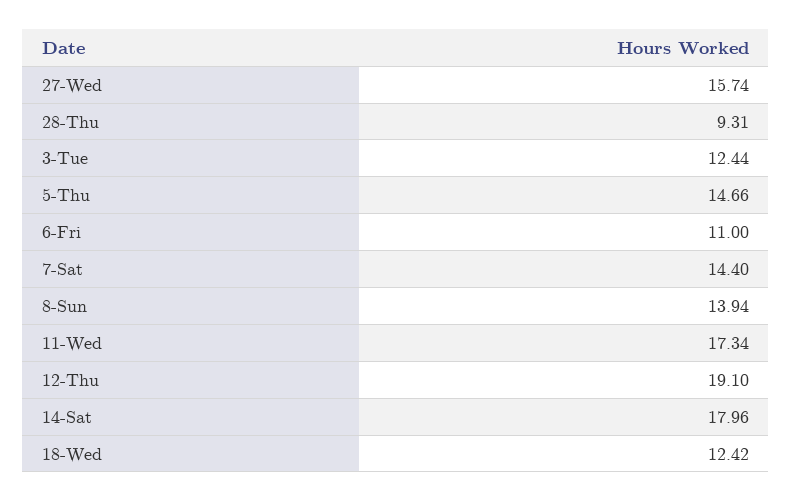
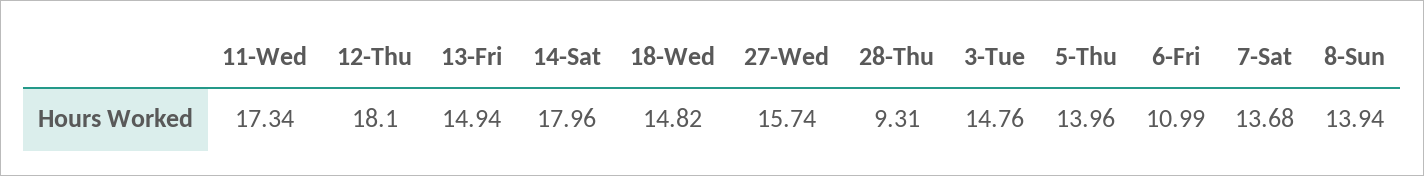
  {
    "27-Wed": 15.74,
    "28-Thu": 9.31,
-   "3-Tue": 12.44,
+   "3-Tue": 14.76,
-   "5-Thu": 14.66,
+   "5-Thu": 13.96,
-   "6-Fri": 11,
+   "6-Fri": 10.99,
-   "7-Sat": 14.4,
+   "7-Sat": 13.68,
    "8-Sun": 13.94,
    "11-Wed": 17.34,
-   "12-Thu": 19.1,
+   "12-Thu": 18.1,
    "14-Sat": 17.96,
-   "18-Wed": 12.42
+   "18-Wed": 14.82,
+   "13-Fri": 14.94
  }

